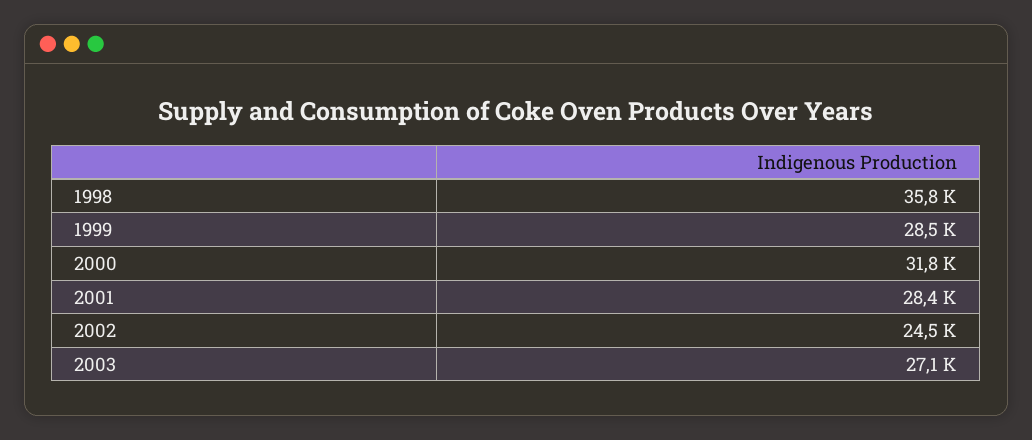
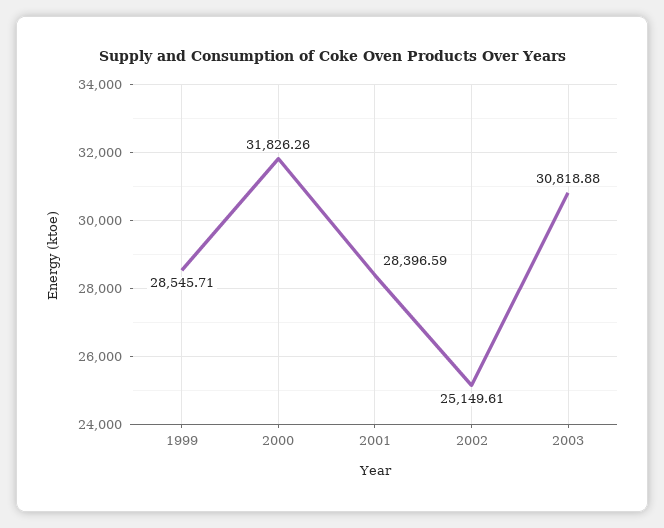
  {
-   "1998": 35800,
    "1999": 28545.71,
    "2000": 31826.26,
    "2001": 28396.59,
-   "2002": 24500,
+   "2002": 25149.61,
-   "2003": 27100
+   "2003": 30818.88
  }

